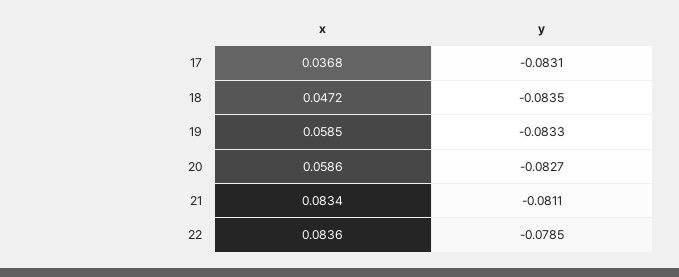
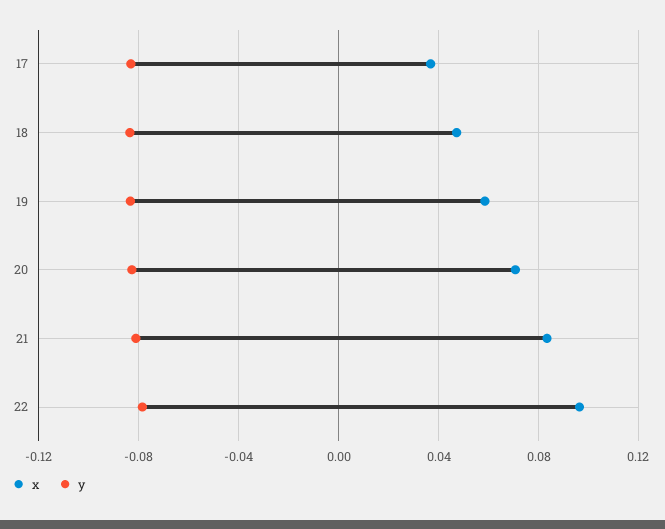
  {
    "x": {
      "17": 0.0368,
      "18": 0.0472,
      "19": 0.0585,
-     "20": 0.0586,
+     "20": 0.07,
      "21": 0.0834,
-     "22": 0.0836
+     "22": 0.095
    },
    "y": {
      "17": -0.0831,
      "18": -0.0835,
      "19": -0.0833,
      "20": -0.0827,
      "21": -0.0811,
      "22": -0.0785
    }
  }

